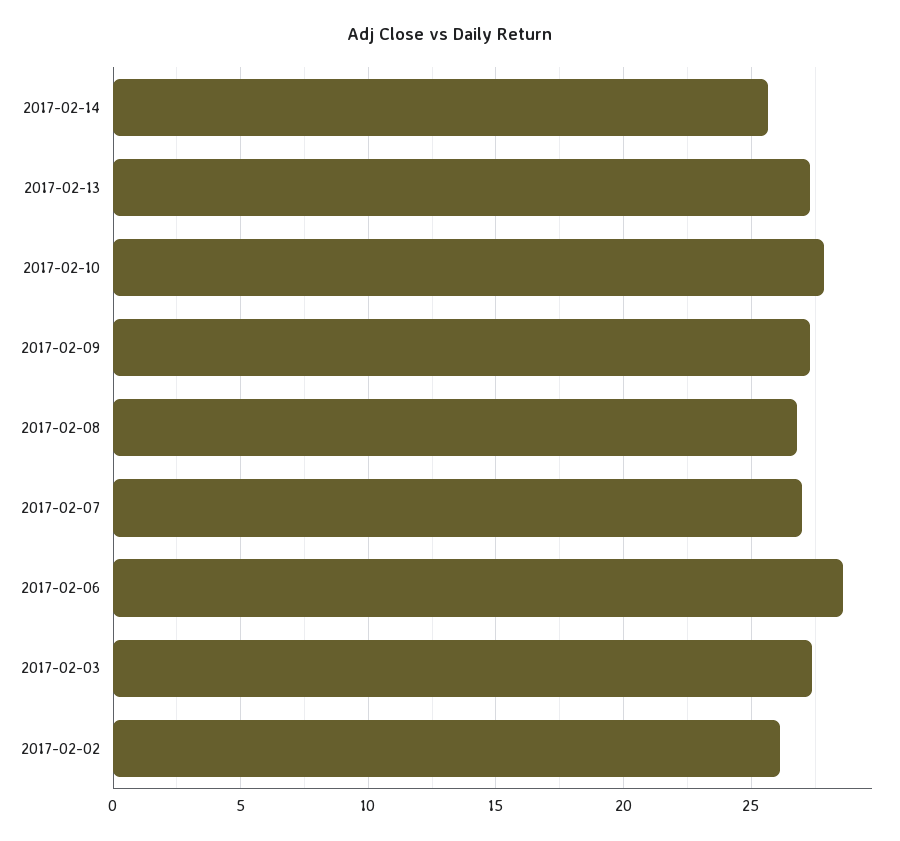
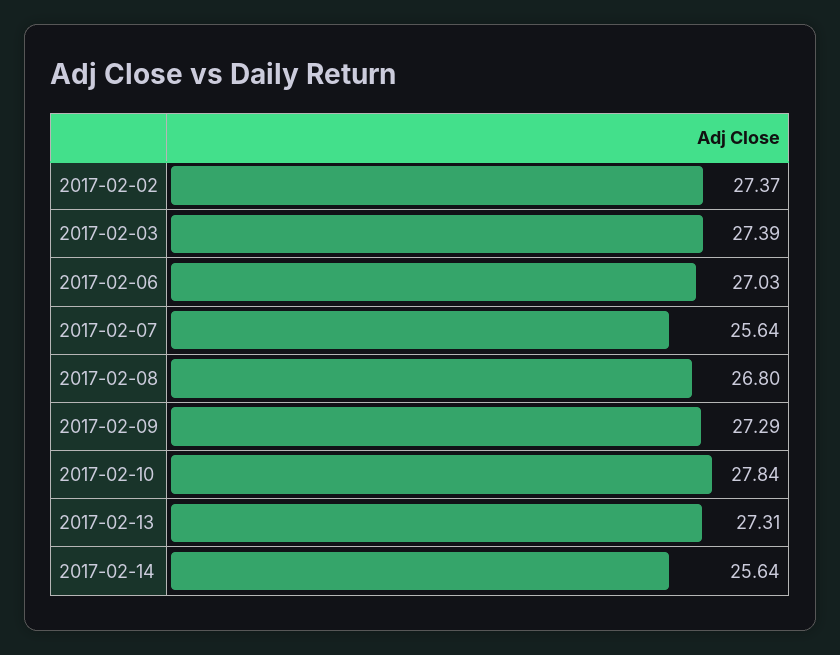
  {
    "2017-02-14": 25.64,
    "2017-02-13": 27.31,
    "2017-02-10": 27.84,
    "2017-02-09": 27.29,
    "2017-02-08": 26.8,
-   "2017-02-07": 27,
+   "2017-02-07": 25.64,
-   "2017-02-06": 28.5,
+   "2017-02-06": 27.03,
    "2017-02-03": 27.39,
-   "2017-02-02": 26
+   "2017-02-02": 27.37
  }

